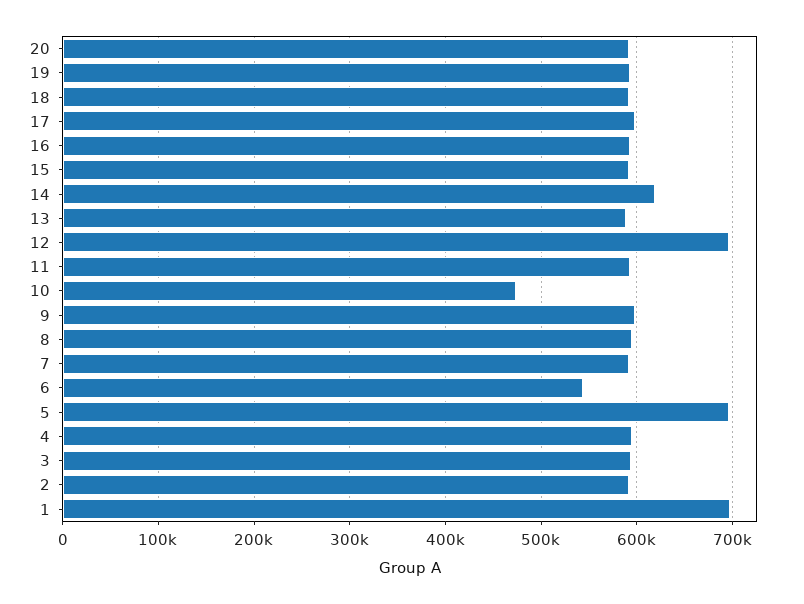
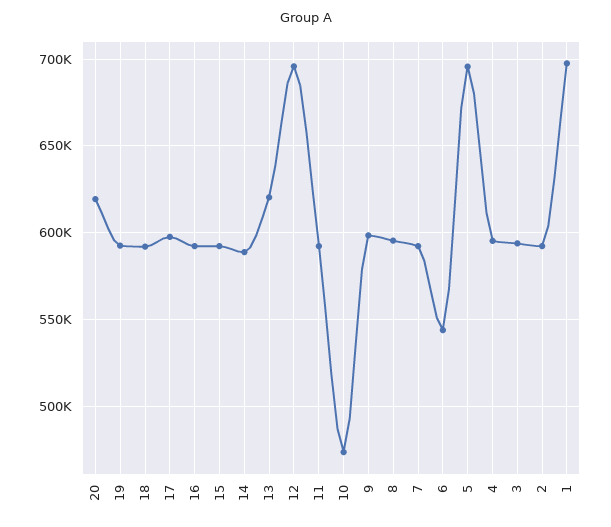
  {
-   "20": 590000,
+   "20": 620000,
    "19": 590000,
    "18": 590000,
    "17": 600000,
    "16": 590000,
    "15": 590000,
-   "14": 620000,
+   "14": 590000,
-   "13": 590000,
+   "13": 620000,
    "12": 695000,
    "11": 590000,
    "10": 475000,
    "9": 600000,
    "8": 595000,
    "7": 590000,
    "6": 545000,
    "5": 695000,
    "4": 595000,
    "3": 595000,
    "2": 590000,
    "1": 695000
  }

